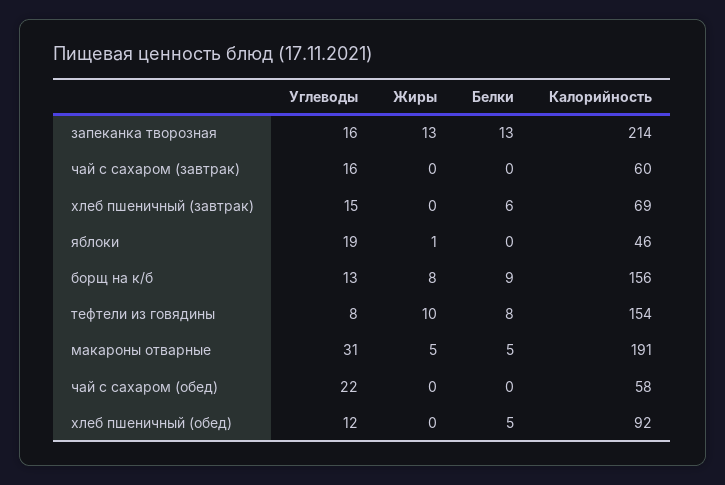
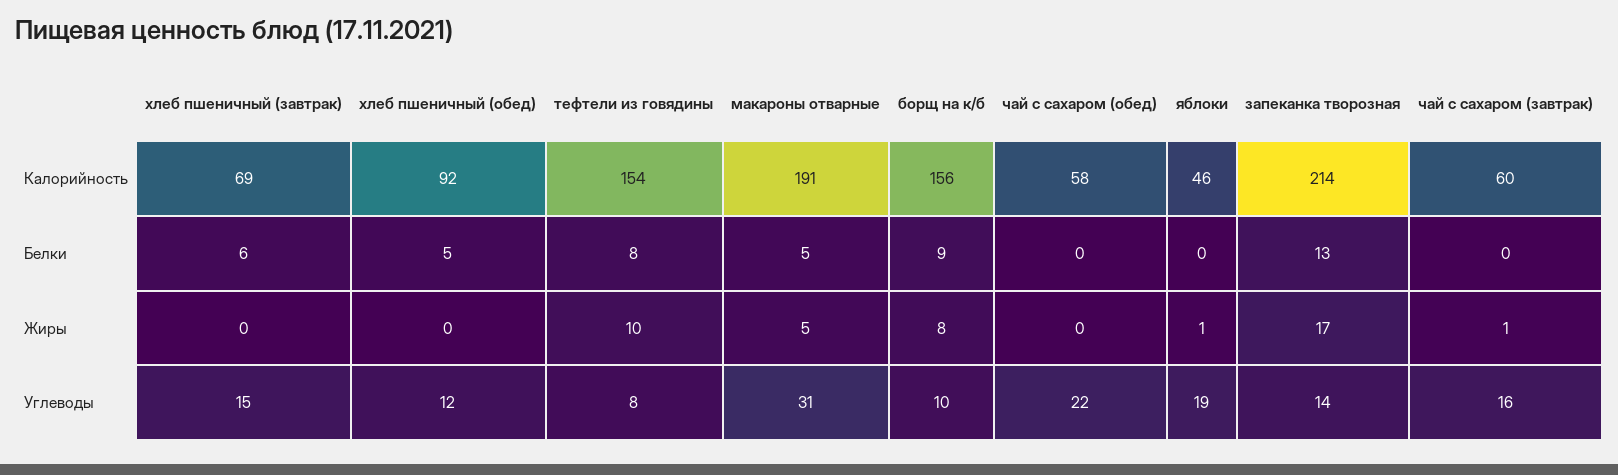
  {
    "Углеводы": {
-     "запеканка творозная": 16,
+     "запеканка творозная": 14,
      "чай с сахаром (завтрак)": 16,
      "хлеб пшеничный (завтрак)": 15,
      "яблоки": 19,
-     "борщ на к/б": 13,
+     "борщ на к/б": 10,
      "тефтели из говядины": 8,
      "макароны отварные": 31,
      "чай с сахаром (обед)": 22,
      "хлеб пшеничный (обед)": 12
    },
    "Жиры": {
-     "запеканка творозная": 13,
+     "запеканка творозная": 17,
-     "чай с сахаром (завтрак)": 0,
+     "чай с сахаром (завтрак)": 1,
      "хлеб пшеничный (завтрак)": 0,
      "яблоки": 1,
      "борщ на к/б": 8,
      "тефтели из говядины": 10,
      "макароны отварные": 5,
      "чай с сахаром (обед)": 0,
      "хлеб пшеничный (обед)": 0
    },
    "Белки": {
      "запеканка творозная": 13,
      "чай с сахаром (завтрак)": 0,
      "хлеб пшеничный (завтрак)": 6,
      "яблоки": 0,
      "борщ на к/б": 9,
      "тефтели из говядины": 8,
      "макароны отварные": 5,
      "чай с сахаром (обед)": 0,
      "хлеб пшеничный (обед)": 5
    },
    "Калорийность": {
      "запеканка творозная": 214,
      "чай с сахаром (завтрак)": 60,
      "хлеб пшеничный (завтрак)": 69,
      "яблоки": 46,
      "борщ на к/б": 156,
      "тефтели из говядины": 154,
      "макароны отварные": 191,
      "чай с сахаром (обед)": 58,
      "хлеб пшеничный (обед)": 92
    }
  }

